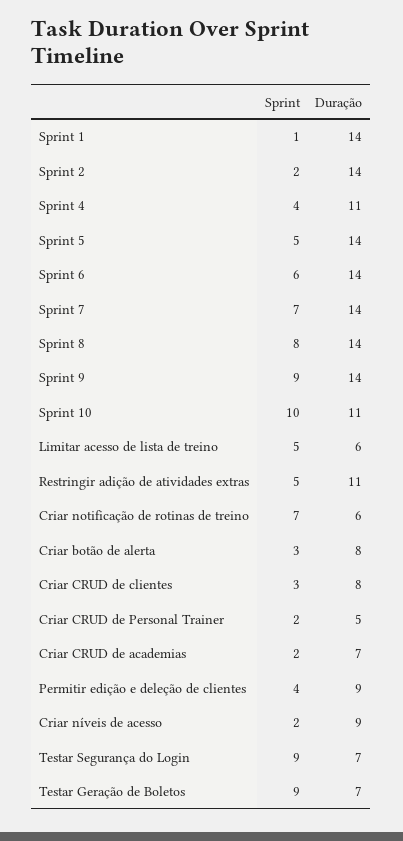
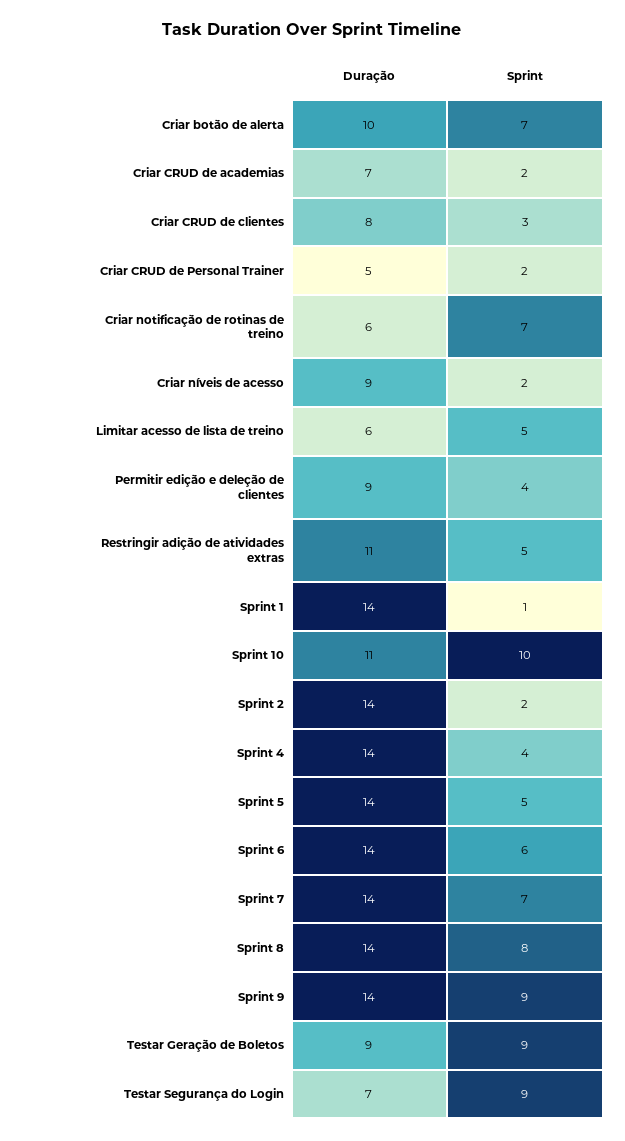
  {
    "Sprint": {
      "Sprint 1": 1,
      "Sprint 2": 2,
      "Sprint 4": 4,
      "Sprint 5": 5,
      "Sprint 6": 6,
      "Sprint 7": 7,
      "Sprint 8": 8,
      "Sprint 9": 9,
      "Sprint 10": 10,
      "Limitar acesso de lista de treino": 5,
      "Restringir adição de atividades extras": 5,
      "Criar notificação de rotinas de treino": 7,
-     "Criar botão de alerta": 3,
+     "Criar botão de alerta": 7,
      "Criar CRUD de clientes": 3,
      "Criar CRUD de Personal Trainer": 2,
      "Criar CRUD de academias": 2,
      "Permitir edição e deleção de clientes": 4,
      "Criar níveis de acesso": 2,
      "Testar Segurança do Login": 9,
      "Testar Geração de Boletos": 9
    },
    "Duração": {
      "Sprint 1": 14,
      "Sprint 2": 14,
-     "Sprint 4": 11,
+     "Sprint 4": 14,
      "Sprint 5": 14,
      "Sprint 6": 14,
      "Sprint 7": 14,
      "Sprint 8": 14,
      "Sprint 9": 14,
      "Sprint 10": 11,
      "Limitar acesso de lista de treino": 6,
      "Restringir adição de atividades extras": 11,
      "Criar notificação de rotinas de treino": 6,
-     "Criar botão de alerta": 8,
+     "Criar botão de alerta": 10,
      "Criar CRUD de clientes": 8,
      "Criar CRUD de Personal Trainer": 5,
      "Criar CRUD de academias": 7,
      "Permitir edição e deleção de clientes": 9,
      "Criar níveis de acesso": 9,
      "Testar Segurança do Login": 7,
-     "Testar Geração de Boletos": 7
+     "Testar Geração de Boletos": 9
    }
  }

